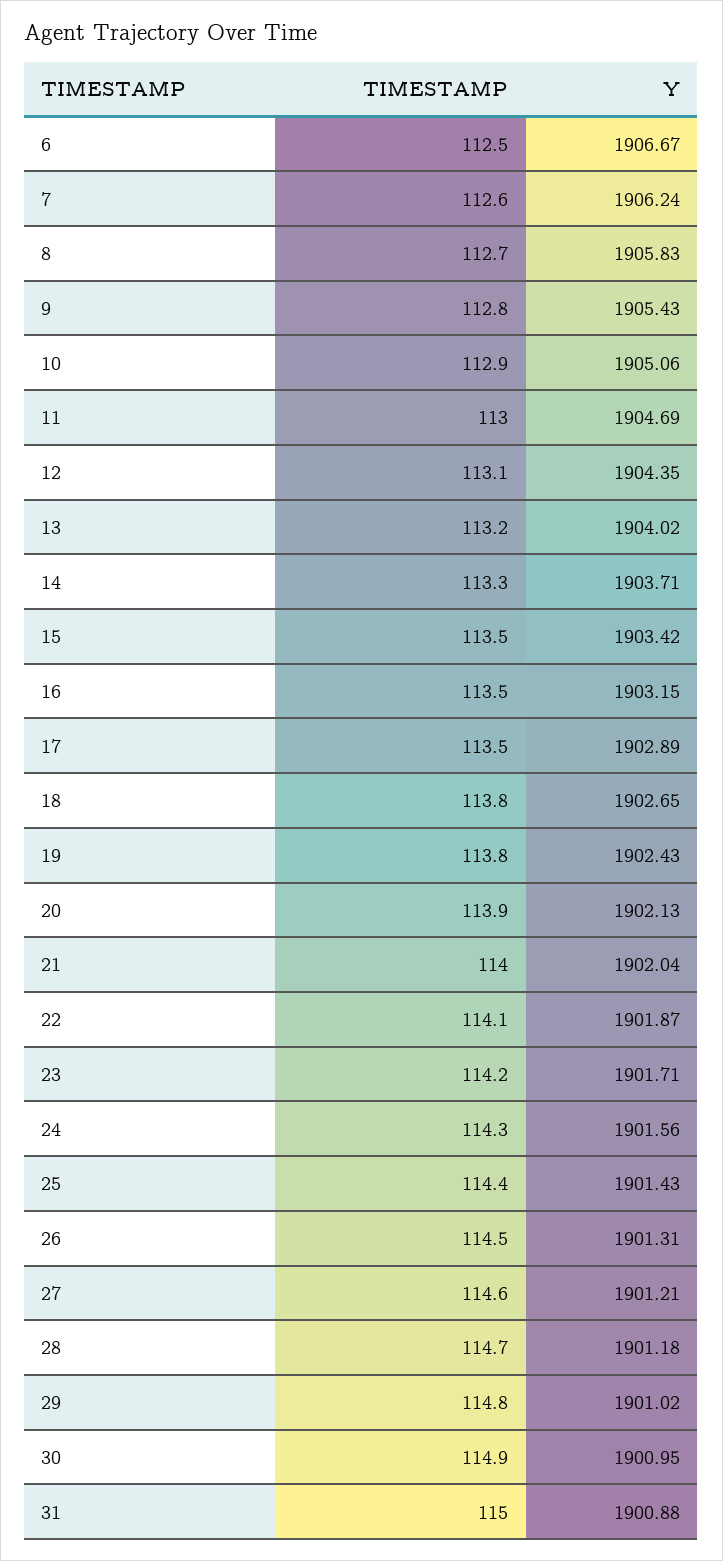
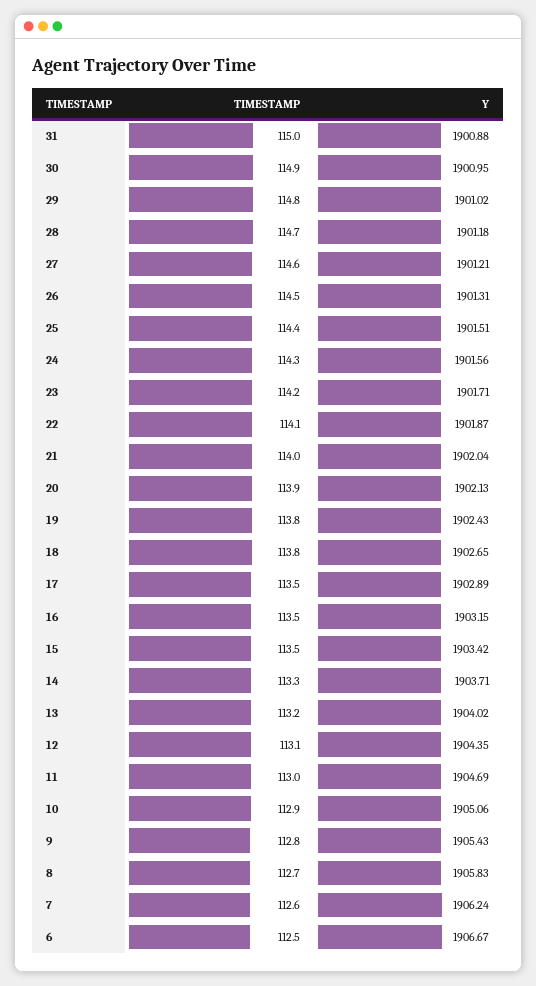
  {
    "TIMESTAMP": {
      "6": 112.5,
      "7": 112.6,
      "8": 112.7,
      "9": 112.8,
      "10": 112.9,
      "11": 113,
      "12": 113.1,
      "13": 113.2,
      "14": 113.3,
      "15": 113.5,
      "16": 113.5,
      "17": 113.5,
      "18": 113.8,
      "19": 113.8,
      "20": 113.9,
      "21": 114,
      "22": 114.1,
      "23": 114.2,
      "24": 114.3,
      "25": 114.4,
      "26": 114.5,
      "27": 114.6,
      "28": 114.7,
      "29": 114.8,
      "30": 114.9,
      "31": 115
    },
    "Y": {
      "6": 1906.67,
      "7": 1906.24,
      "8": 1905.83,
      "9": 1905.43,
      "10": 1905.06,
      "11": 1904.69,
      "12": 1904.35,
      "13": 1904.02,
      "14": 1903.71,
      "15": 1903.42,
      "16": 1903.15,
      "17": 1902.89,
      "18": 1902.65,
      "19": 1902.43,
      "20": 1902.13,
      "21": 1902.04,
      "22": 1901.87,
      "23": 1901.71,
      "24": 1901.56,
-     "25": 1901.43,
+     "25": 1901.51,
      "26": 1901.31,
      "27": 1901.21,
      "28": 1901.18,
      "29": 1901.02,
      "30": 1900.95,
      "31": 1900.88
    }
  }

